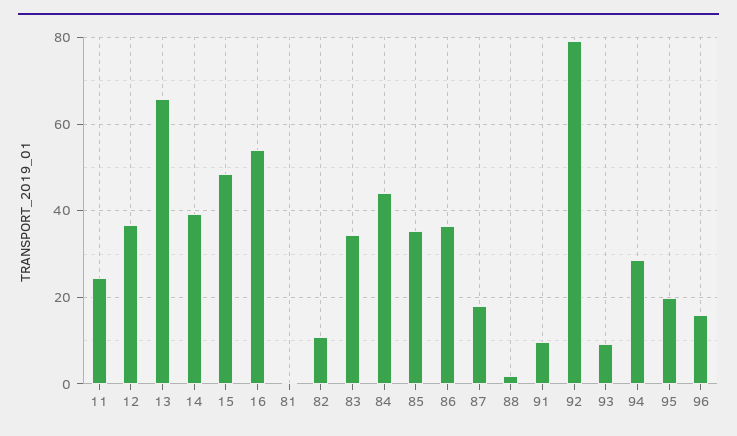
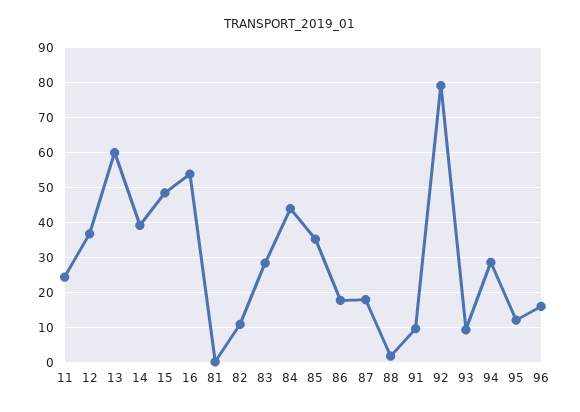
  {
    "11": 24,
    "12": 36,
-   "13": 66,
+   "13": 60,
    "14": 40,
    "15": 48,
    "16": 54,
    "81": 0,
    "82": 10,
-   "83": 34,
+   "83": 28,
    "84": 44,
    "85": 36,
-   "86": 36,
+   "86": 18,
    "87": 18,
    "88": 2,
    "91": 10,
    "92": 80,
    "93": 10,
    "94": 28,
-   "95": 20,
+   "95": 12,
    "96": 16
  }

